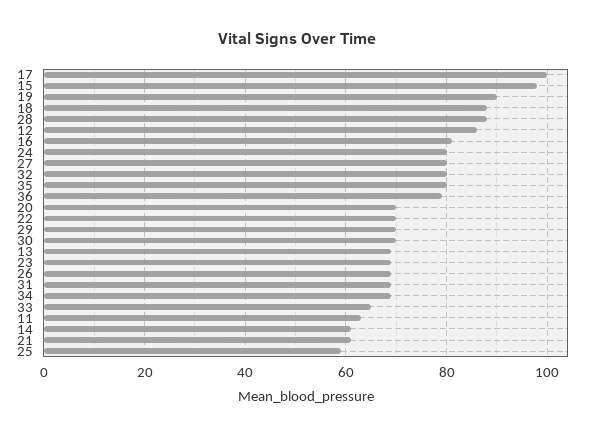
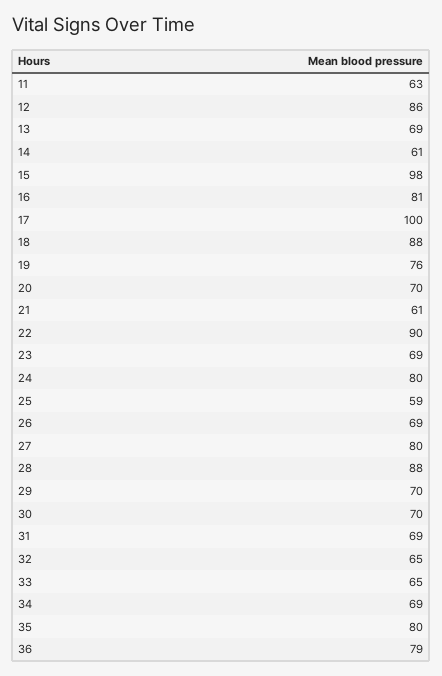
  {
    "17": 100,
    "15": 98,
-   "19": 90,
+   "19": 76,
    "18": 88,
    "28": 88,
    "12": 86,
    "16": 81,
    "24": 80,
    "27": 80,
-   "32": 80,
+   "32": 65,
    "35": 80,
    "36": 79,
    "20": 70,
-   "22": 70,
+   "22": 90,
    "29": 70,
    "30": 70,
    "13": 69,
    "23": 69,
    "26": 69,
    "31": 69,
    "34": 69,
    "33": 65,
    "11": 63,
    "14": 61,
    "21": 61,
    "25": 59
  }

